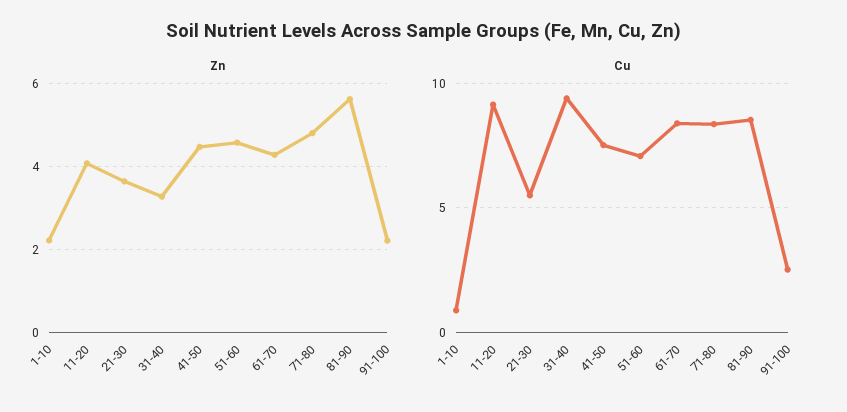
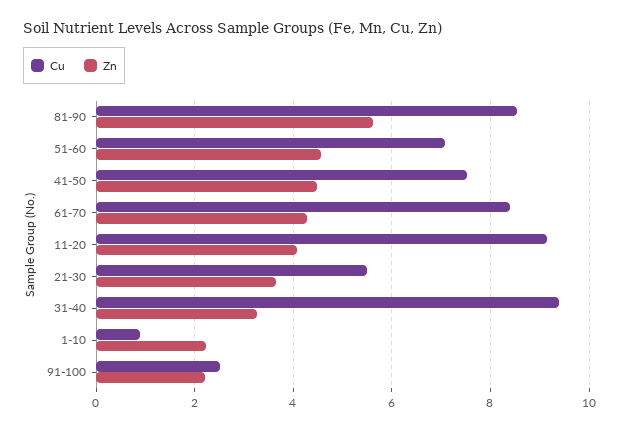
  {
    "Zn": {
      "1-10": 2.2,
      "11-20": 4,
      "21-30": 3.6,
      "31-40": 3.2,
      "41-50": 4.4,
      "51-60": 4.6,
      "61-70": 4.2,
-     "71-80": 4.8,
      "81-90": 5.6,
      "91-100": 2.2
    },
    "Cu": {
      "1-10": 0.8,
      "11-20": 9.2,
      "21-30": 5.6,
      "31-40": 9.4,
      "41-50": 7.6,
      "51-60": 7,
      "61-70": 8.4,
-     "71-80": 8.5,
      "81-90": 8.6,
      "91-100": 2.6
    }
  }

